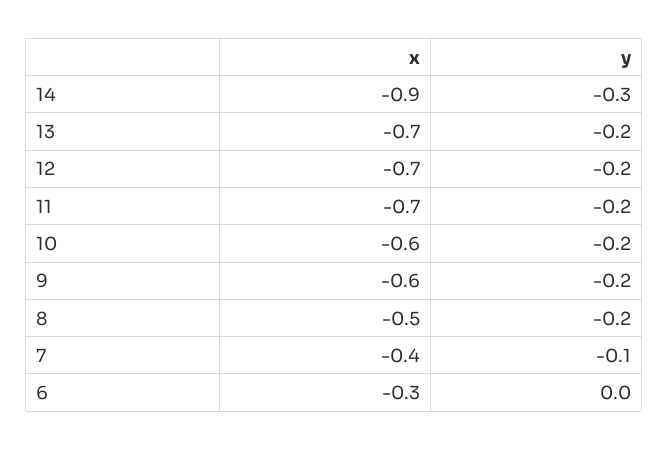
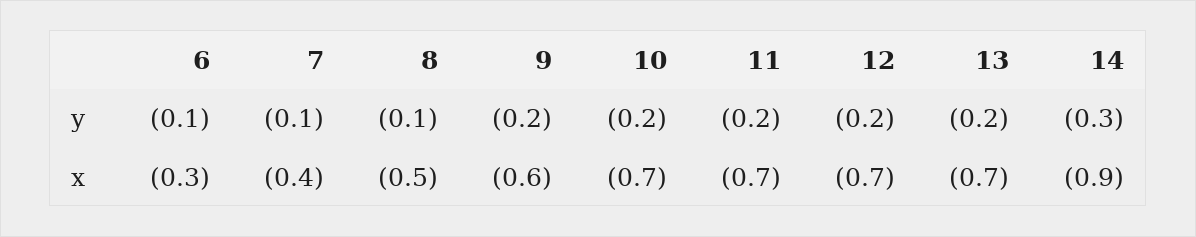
  {
    "x": {
      "14": -0.9,
      "13": -0.7,
      "12": -0.7,
      "11": -0.7,
-     "10": -0.6,
+     "10": -0.7,
      "9": -0.6,
      "8": -0.5,
      "7": -0.4,
      "6": -0.3
    },
    "y": {
      "14": -0.3,
      "13": -0.2,
      "12": -0.2,
      "11": -0.2,
      "10": -0.2,
      "9": -0.2,
-     "8": -0.2,
+     "8": -0.1,
      "7": -0.1,
-     "6": 0
+     "6": -0.1
    }
  }

